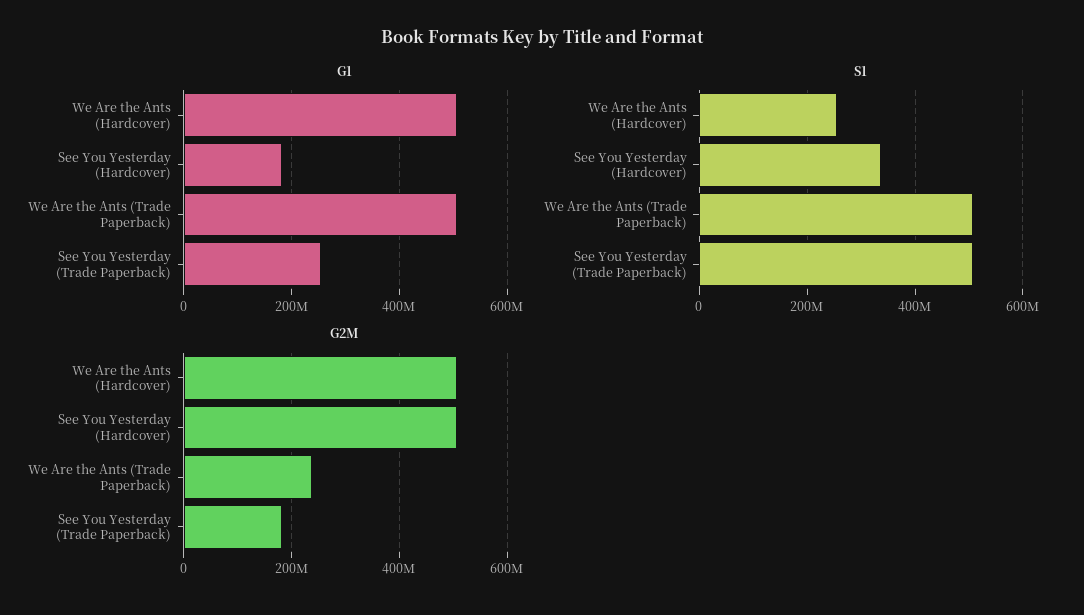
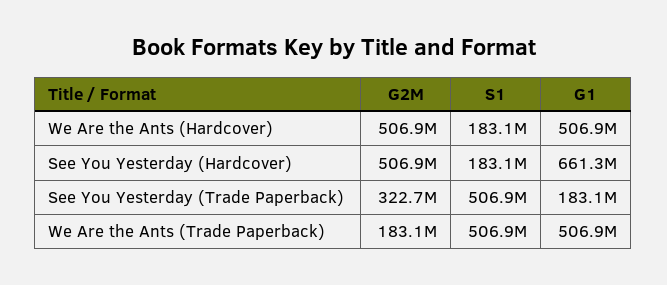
  {
    "G1": {
      "We Are the Ants (Hardcover)": 506900000,
-     "See You Yesterday (Hardcover)": 180000000,
+     "See You Yesterday (Hardcover)": 661300000,
      "We Are the Ants (Trade Paperback)": 506900000,
-     "See You Yesterday (Trade Paperback)": 260000000
+     "See You Yesterday (Trade Paperback)": 183100000
    },
    "S1": {
-     "We Are the Ants (Hardcover)": 260000000,
+     "We Are the Ants (Hardcover)": 183100000,
-     "See You Yesterday (Hardcover)": 340000000,
+     "See You Yesterday (Hardcover)": 183100000,
      "We Are the Ants (Trade Paperback)": 506900000,
      "See You Yesterday (Trade Paperback)": 506900000
    },
    "G2M": {
      "We Are the Ants (Hardcover)": 506900000,
      "See You Yesterday (Hardcover)": 506900000,
-     "We Are the Ants (Trade Paperback)": 240000000,
+     "We Are the Ants (Trade Paperback)": 183100000,
-     "See You Yesterday (Trade Paperback)": 180000000
+     "See You Yesterday (Trade Paperback)": 322700000
    }
  }

